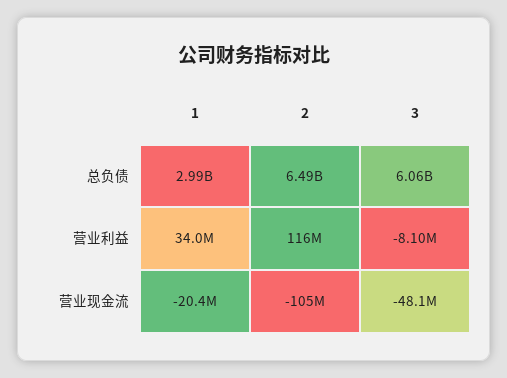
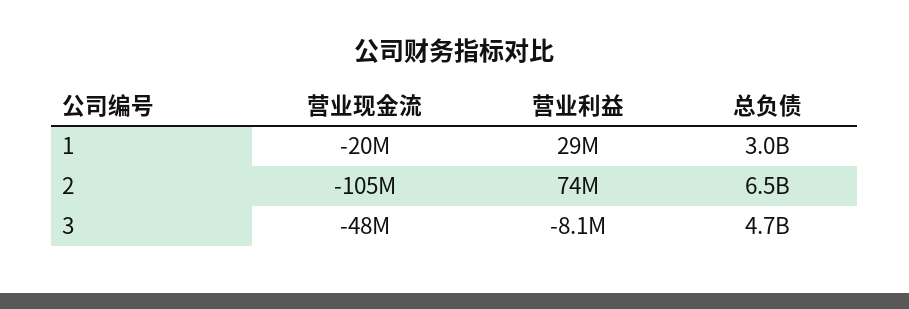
  {
    "1": {
      "总负债": 2990000000,
-     "营业利益": 34000000,
+     "营业利益": 29000000,
      "营业现金流": -20400000
    },
    "2": {
      "总负债": 6490000000,
-     "营业利益": 116000000,
+     "营业利益": 74000000,
      "营业现金流": -105000000
    },
    "3": {
-     "总负债": 6060000000,
+     "总负债": 4700000000,
      "营业利益": -8100000,
      "营业现金流": -48100000
    }
  }

